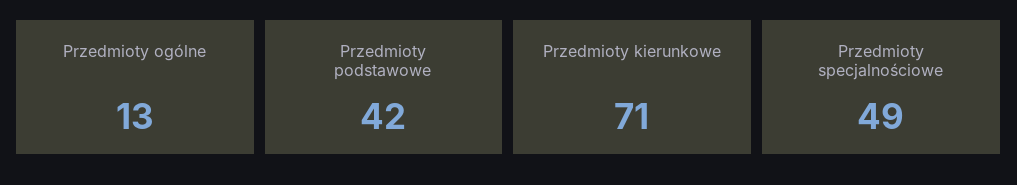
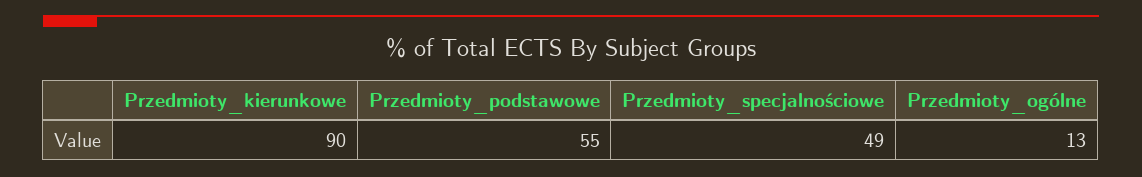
  {
    "Przedmioty ogólne": 13,
-   "Przedmioty podstawowe": 42,
+   "Przedmioty podstawowe": 55,
-   "Przedmioty kierunkowe": 71,
+   "Przedmioty kierunkowe": 90,
    "Przedmioty specjalnościowe": 49
  }

